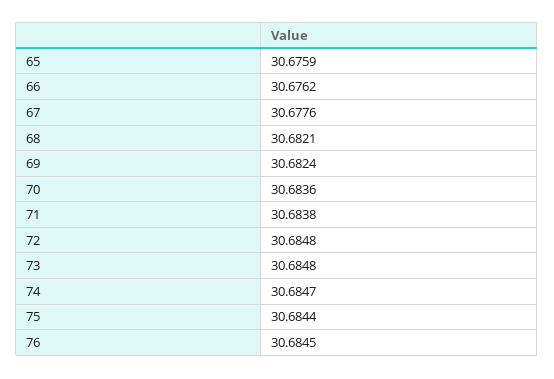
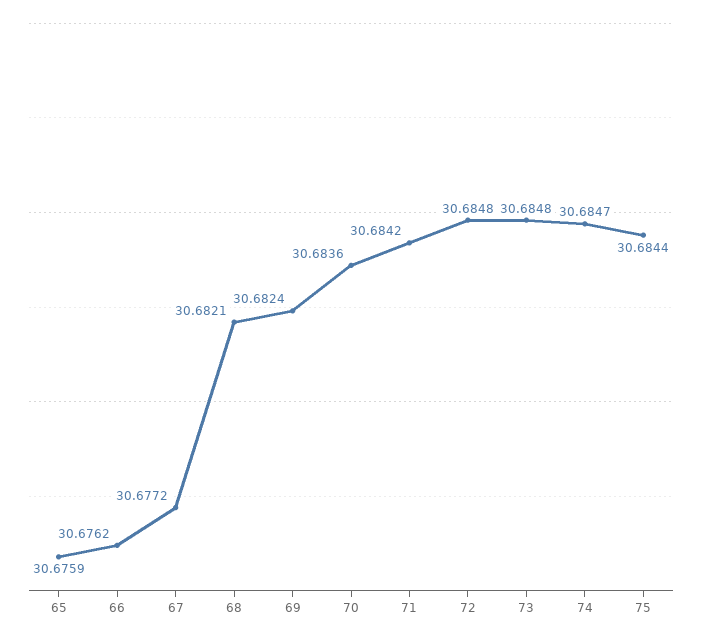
  {
    "65": 30.6759,
    "66": 30.6762,
-   "67": 30.6776,
+   "67": 30.6772,
    "68": 30.6821,
    "69": 30.6824,
    "70": 30.6836,
-   "71": 30.6838,
+   "71": 30.6842,
    "72": 30.6848,
    "73": 30.6848,
    "74": 30.6847,
-   "75": 30.6844,
+   "75": 30.6844
-   "76": 30.6845
  }

